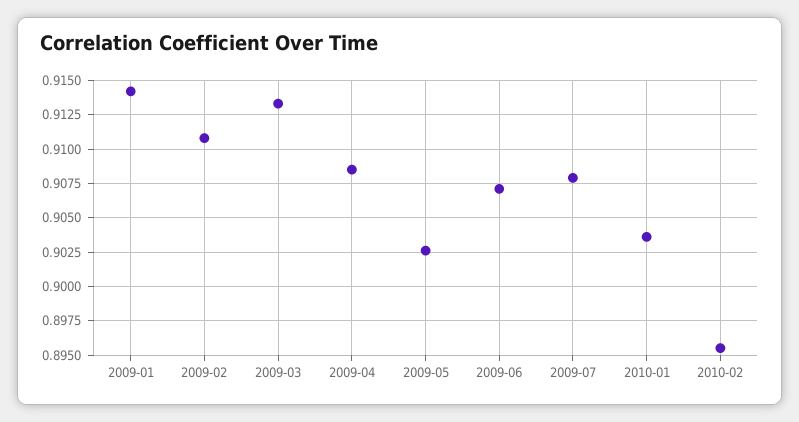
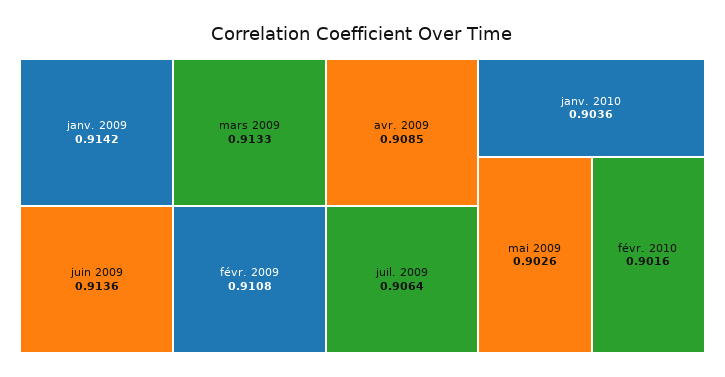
  {
    "2009-01": 0.9142,
    "2009-02": 0.9108,
    "2009-03": 0.9133,
    "2009-04": 0.9085,
    "2009-05": 0.9026,
-   "2009-06": 0.907,
+   "2009-06": 0.9136,
-   "2009-07": 0.908,
+   "2009-07": 0.9064,
    "2010-01": 0.9036,
-   "2010-02": 0.8955
+   "2010-02": 0.9016
  }

